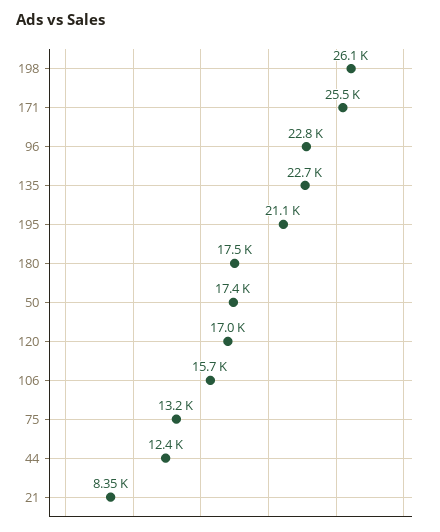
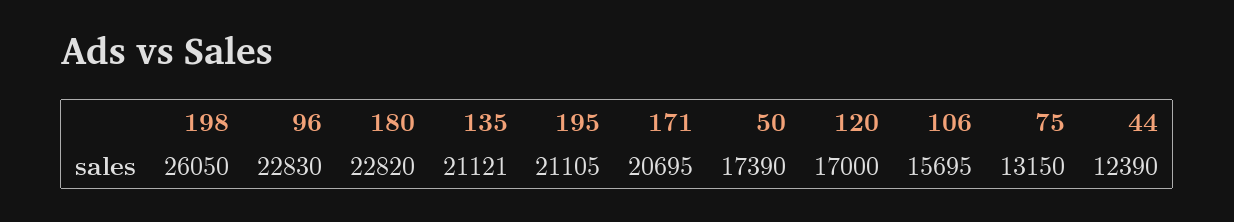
  {
    "198": 26050,
-   "171": 25500,
+   "171": 20695,
    "96": 22830,
-   "135": 22700,
+   "135": 21121,
    "195": 21105,
-   "180": 17500,
+   "180": 22820,
    "50": 17390,
    "120": 17000,
    "106": 15695,
    "75": 13150,
-   "44": 12390,
+   "44": 12390
-   "21": 8350
  }

